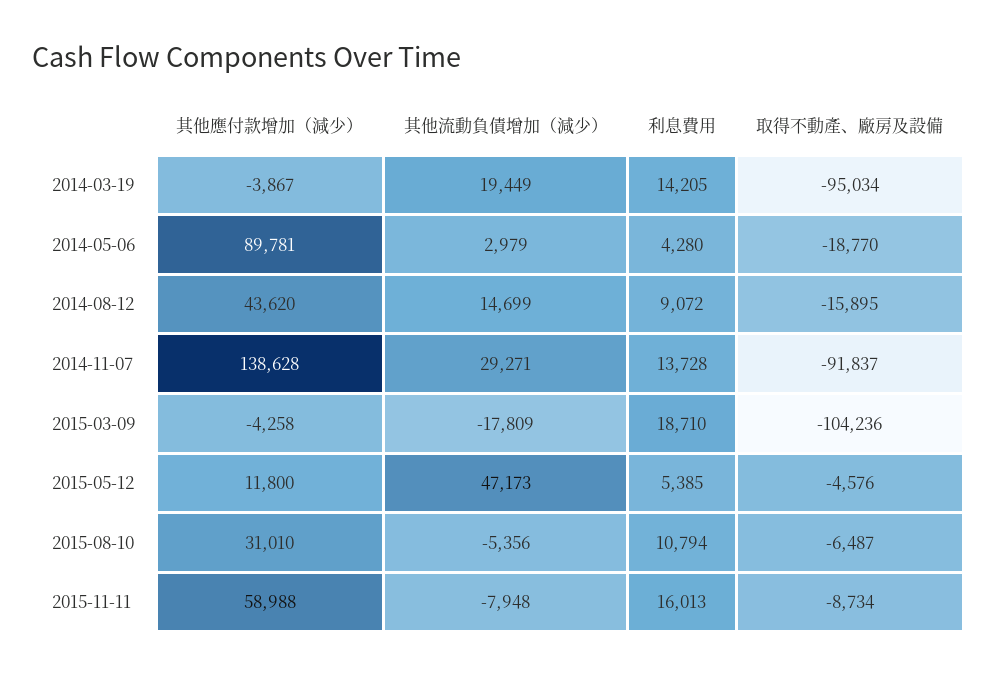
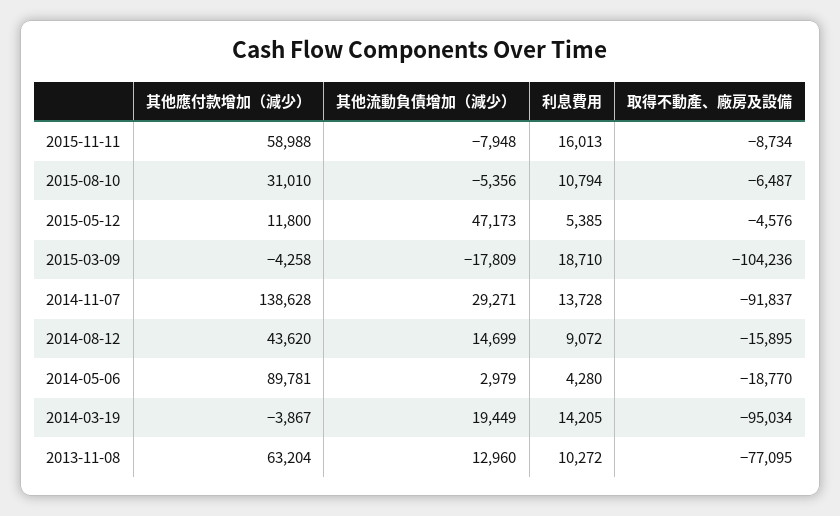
  {
    "其他應付款增加（減少）": {
      "2014-03-19": -3867,
      "2014-05-06": 89781,
      "2014-08-12": 43620,
      "2014-11-07": 138628,
      "2015-03-09": -4258,
      "2015-05-12": 11800,
      "2015-08-10": 31010,
-     "2015-11-11": 58988
+     "2015-11-11": 58988,
+     "2013-11-08": 63204
    },
    "其他流動負債增加（減少）": {
      "2014-03-19": 19449,
      "2014-05-06": 2979,
      "2014-08-12": 14699,
      "2014-11-07": 29271,
      "2015-03-09": -17809,
      "2015-05-12": 47173,
      "2015-08-10": -5356,
-     "2015-11-11": -7948
+     "2015-11-11": -7948,
+     "2013-11-08": 12960
    },
    "利息費用": {
      "2014-03-19": 14205,
      "2014-05-06": 4280,
      "2014-08-12": 9072,
      "2014-11-07": 13728,
      "2015-03-09": 18710,
      "2015-05-12": 5385,
      "2015-08-10": 10794,
-     "2015-11-11": 16013
+     "2015-11-11": 16013,
+     "2013-11-08": 10272
    },
    "取得不動產、廠房及設備": {
      "2014-03-19": -95034,
      "2014-05-06": -18770,
      "2014-08-12": -15895,
      "2014-11-07": -91837,
      "2015-03-09": -104236,
      "2015-05-12": -4576,
      "2015-08-10": -6487,
-     "2015-11-11": -8734
+     "2015-11-11": -8734,
+     "2013-11-08": -77095
    }
  }

